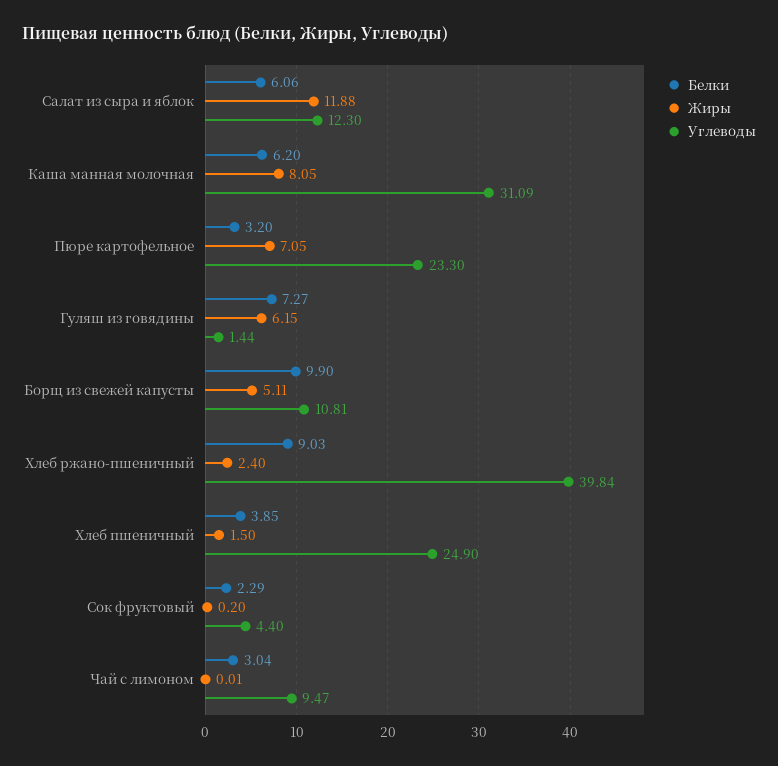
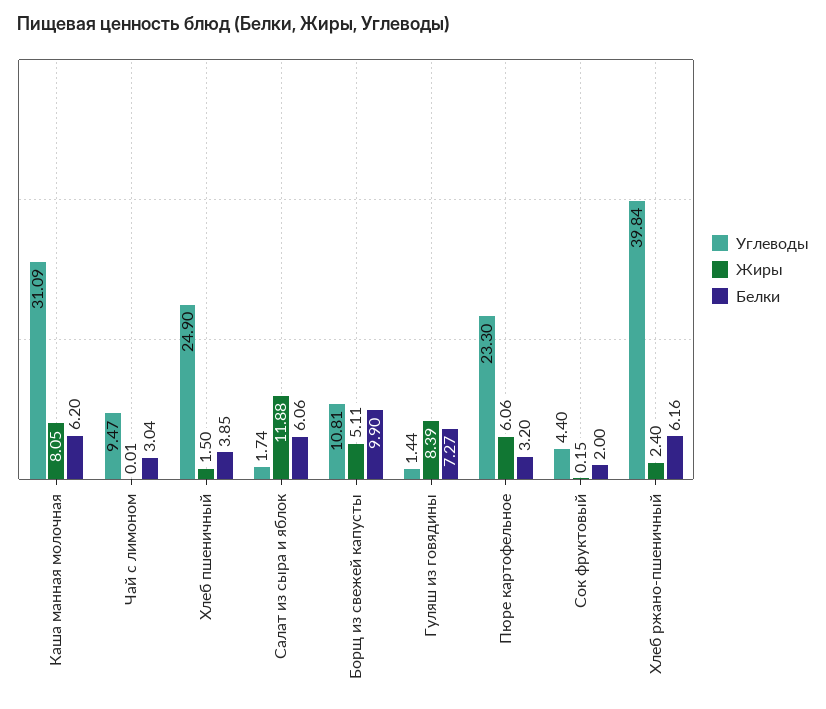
  {
    "Белки": {
      "Салат из сыра и яблок": 6.06,
      "Каша манная молочная": 6.2,
      "Пюре картофельное": 3.2,
      "Гуляш из говядины": 7.27,
      "Борщ из свежей капусты": 9.9,
-     "Хлеб ржано-пшеничный": 9.03,
+     "Хлеб ржано-пшеничный": 6.16,
      "Хлеб пшеничный": 3.85,
-     "Сок фруктовый": 2.29,
+     "Сок фруктовый": 2,
      "Чай с лимоном": 3.04
    },
    "Жиры": {
      "Салат из сыра и яблок": 11.88,
      "Каша манная молочная": 8.05,
-     "Пюре картофельное": 7.05,
+     "Пюре картофельное": 6.06,
-     "Гуляш из говядины": 6.15,
+     "Гуляш из говядины": 8.39,
      "Борщ из свежей капусты": 5.11,
      "Хлеб ржано-пшеничный": 2.4,
      "Хлеб пшеничный": 1.5,
-     "Сок фруктовый": 0.2,
+     "Сок фруктовый": 0.15,
      "Чай с лимоном": 0.01
    },
    "Углеводы": {
-     "Салат из сыра и яблок": 12.3,
+     "Салат из сыра и яблок": 1.74,
      "Каша манная молочная": 31.09,
      "Пюре картофельное": 23.3,
      "Гуляш из говядины": 1.44,
      "Борщ из свежей капусты": 10.81,
      "Хлеб ржано-пшеничный": 39.84,
      "Хлеб пшеничный": 24.9,
      "Сок фруктовый": 4.4,
      "Чай с лимоном": 9.47
    }
  }

